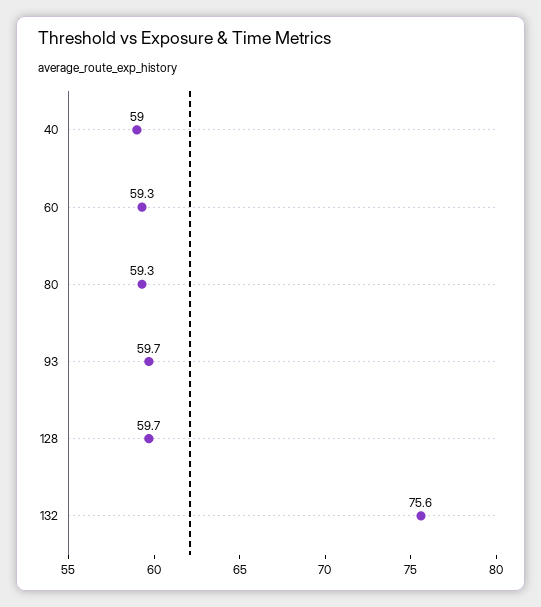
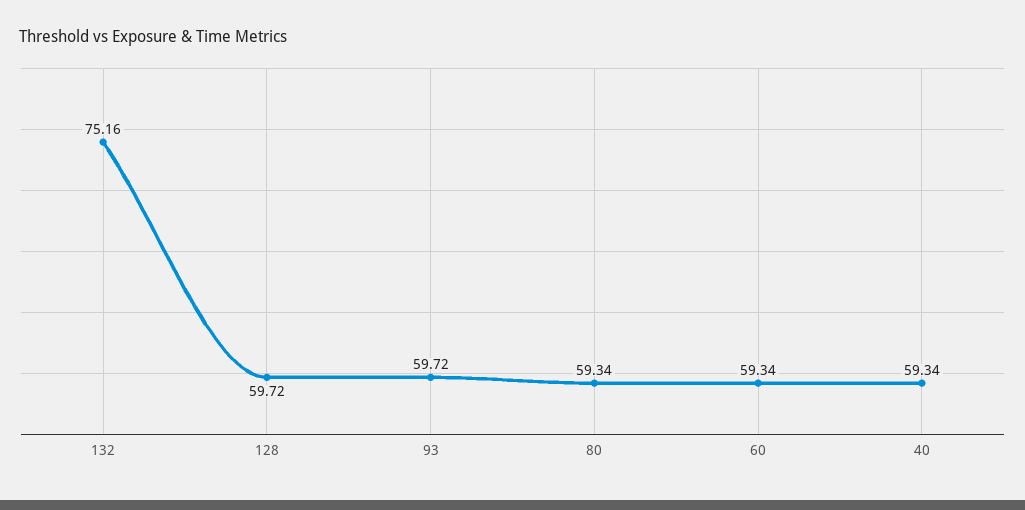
  {
-   "40": 59,
+   "40": 59.34,
    "60": 59.34,
    "80": 59.34,
    "93": 59.72,
    "128": 59.72,
-   "132": 75.6
+   "132": 75.16
  }

